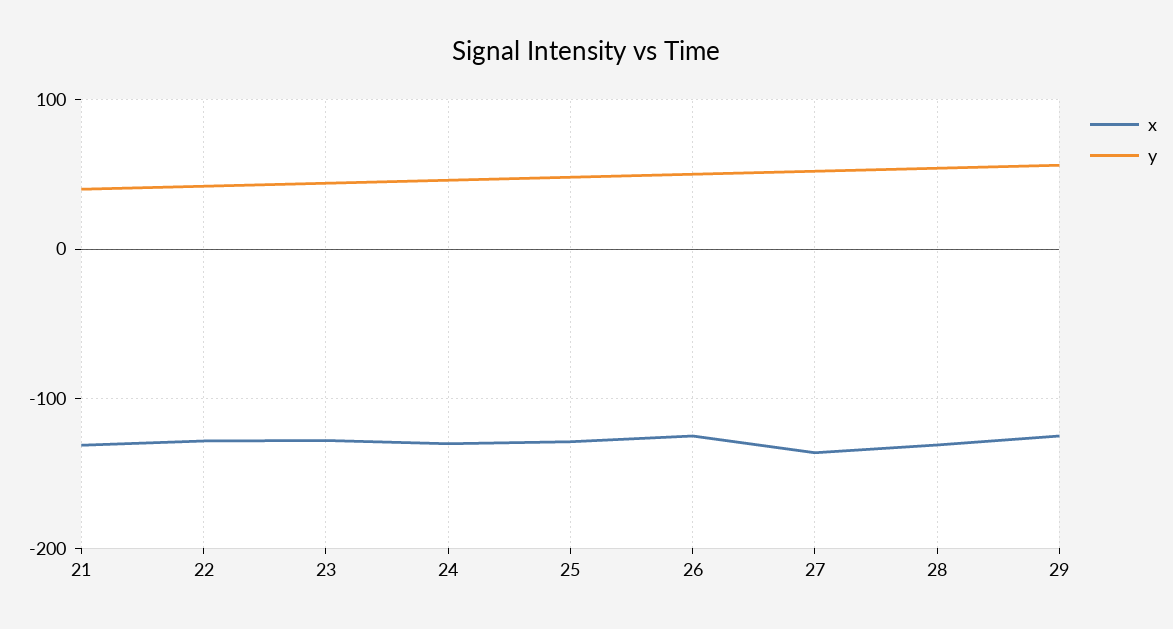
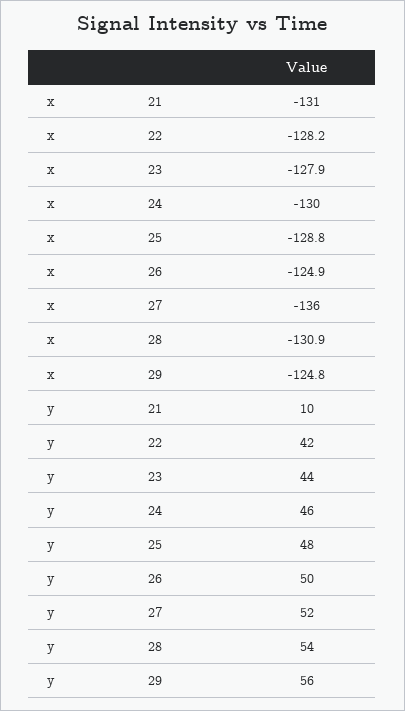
  {
    "x": {
      "21": -131,
      "22": -128.2,
      "23": -127.9,
      "24": -130,
      "25": -128.8,
      "26": -124.9,
      "27": -136,
      "28": -130.9,
      "29": -124.8
    },
    "y": {
-     "21": 40,
+     "21": 10,
      "22": 42,
      "23": 44,
      "24": 46,
      "25": 48,
      "26": 50,
      "27": 52,
      "28": 54,
      "29": 56
    }
  }

